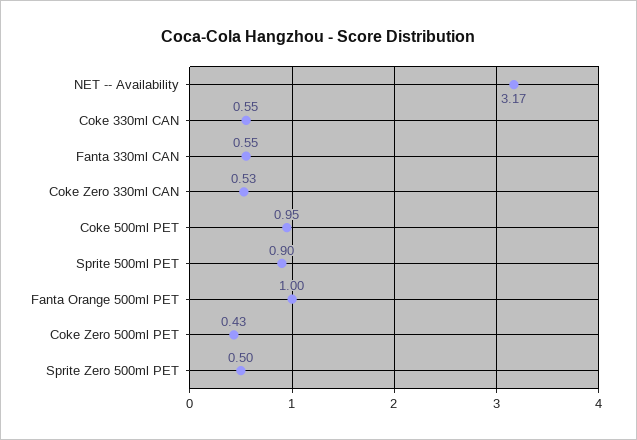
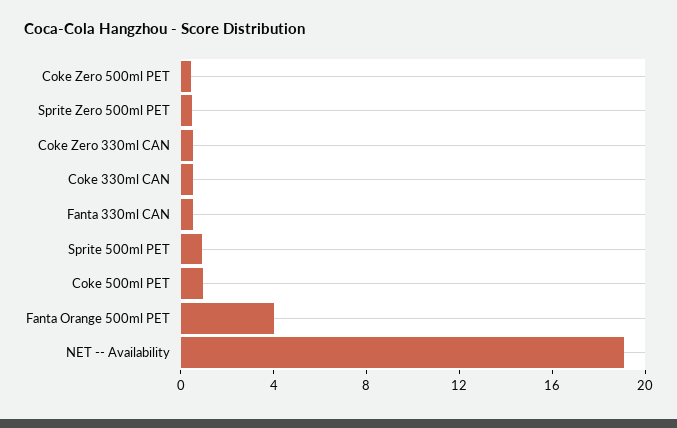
  {
-   "NET -- Availability": 3.17,
+   "NET -- Availability": 19,
    "Coke 330ml CAN": 0.55,
    "Fanta 330ml CAN": 0.55,
    "Coke Zero 330ml CAN": 0.53,
    "Coke 500ml PET": 0.95,
    "Sprite 500ml PET": 0.9,
-   "Fanta Orange 500ml PET": 1,
+   "Fanta Orange 500ml PET": 4,
    "Coke Zero 500ml PET": 0.43,
    "Sprite Zero 500ml PET": 0.5
  }

